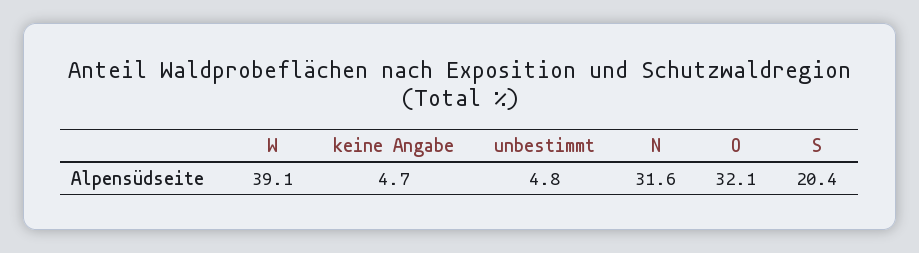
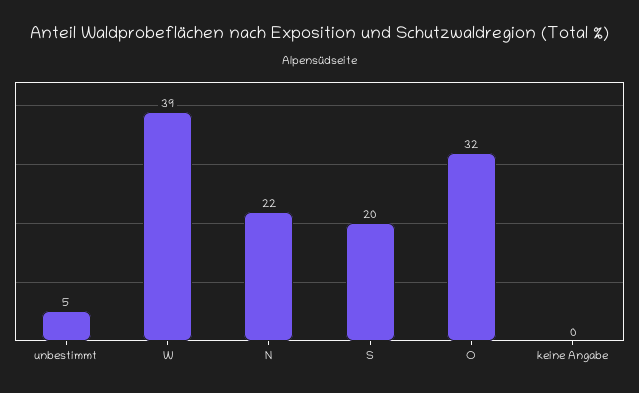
  {
    "W": 39.1,
-   "keine Angabe": 4.7,
+   "keine Angabe": 0,
    "unbestimmt": 4.8,
-   "N": 31.6,
+   "N": 22,
    "O": 32.1,
    "S": 20.4
  }

